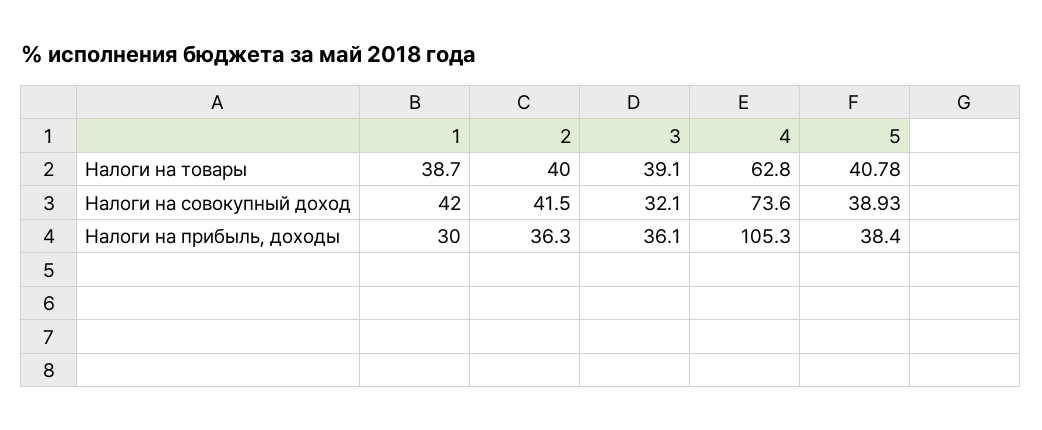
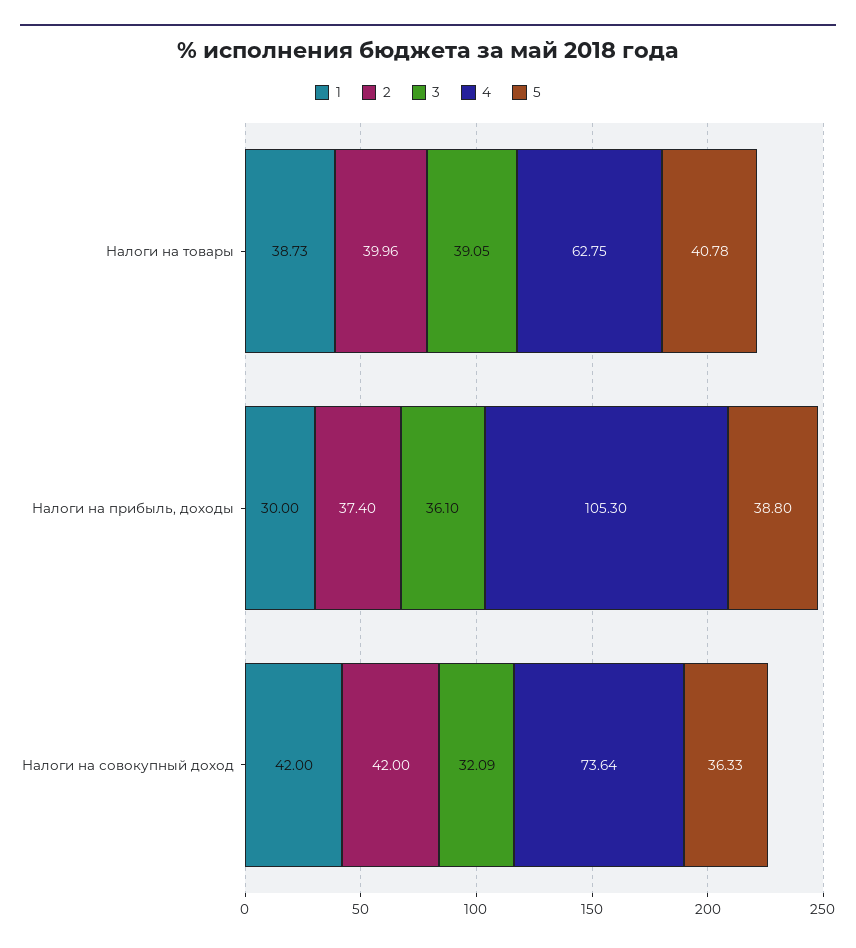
  {
    "1": {
      "Налоги на товары": 38.73,
      "Налоги на совокупный доход": 42,
      "Налоги на прибыль, доходы": 30
    },
    "2": {
      "Налоги на товары": 39.96,
-     "Налоги на совокупный доход": 41.5,
+     "Налоги на совокупный доход": 42,
-     "Налоги на прибыль, доходы": 36.3
+     "Налоги на прибыль, доходы": 37.4
    },
    "3": {
      "Налоги на товары": 39.05,
      "Налоги на совокупный доход": 32.09,
      "Налоги на прибыль, доходы": 36.1
    },
    "4": {
      "Налоги на товары": 62.75,
      "Налоги на совокупный доход": 73.64,
      "Налоги на прибыль, доходы": 105.3
    },
    "5": {
      "Налоги на товары": 40.78,
-     "Налоги на совокупный доход": 38.93,
+     "Налоги на совокупный доход": 36.33,
-     "Налоги на прибыль, доходы": 38.4
+     "Налоги на прибыль, доходы": 38.8
    }
  }

